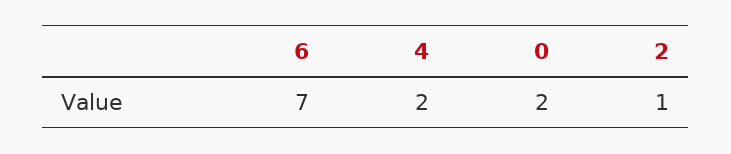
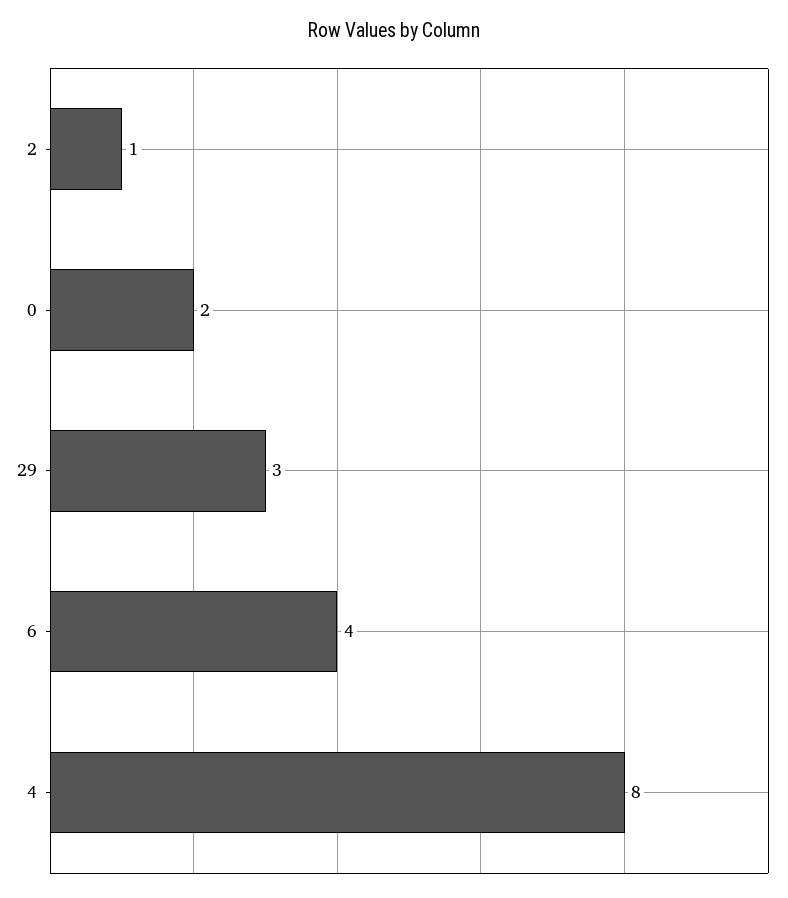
  {
-   "6": 7,
+   "6": 4,
-   "4": 2,
+   "4": 8,
    "0": 2,
-   "2": 1
+   "2": 1,
+   "29": 3
  }

